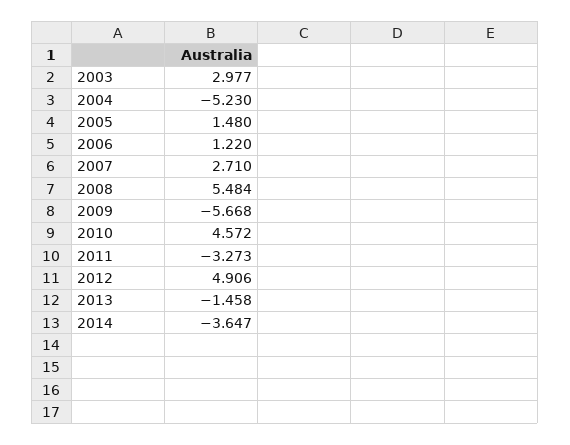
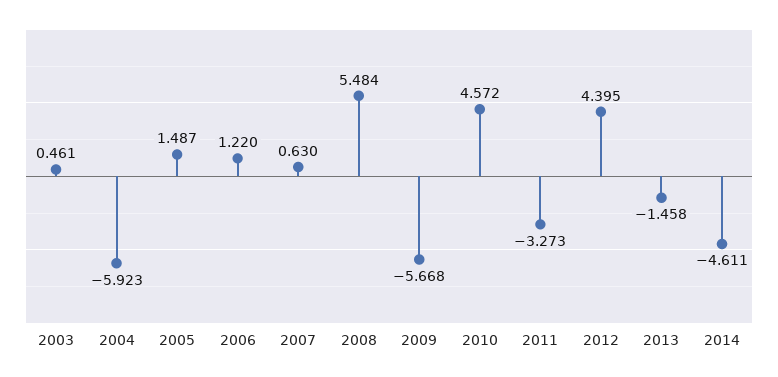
  {
-   "2003": 2.977,
+   "2003": 0.461,
-   "2004": -5.23,
+   "2004": -5.923,
-   "2005": 1.48,
+   "2005": 1.487,
    "2006": 1.22,
-   "2007": 2.71,
+   "2007": 0.63,
    "2008": 5.484,
    "2009": -5.668,
    "2010": 4.572,
    "2011": -3.273,
-   "2012": 4.906,
+   "2012": 4.395,
    "2013": -1.458,
-   "2014": -3.647
+   "2014": -4.611
  }

